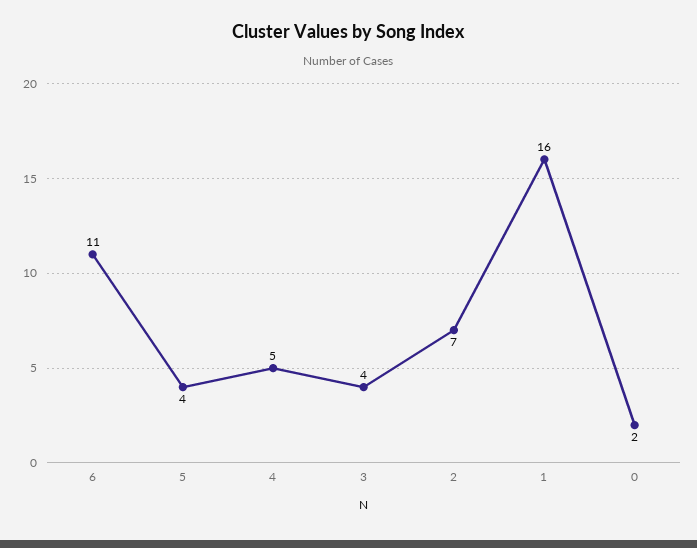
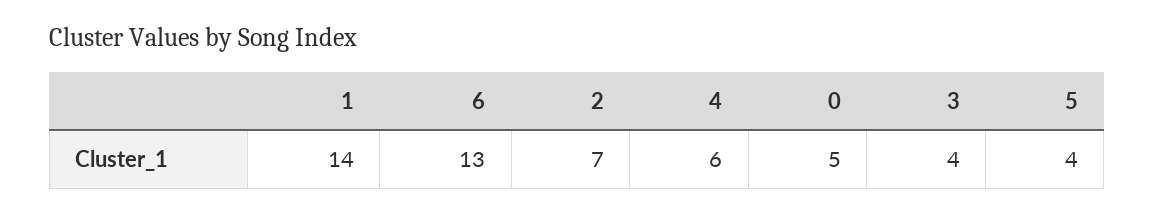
  {
-   "6": 11,
+   "6": 13,
    "5": 4,
-   "4": 5,
+   "4": 6,
    "3": 4,
    "2": 7,
-   "1": 16,
+   "1": 14,
-   "0": 2
+   "0": 5
  }

